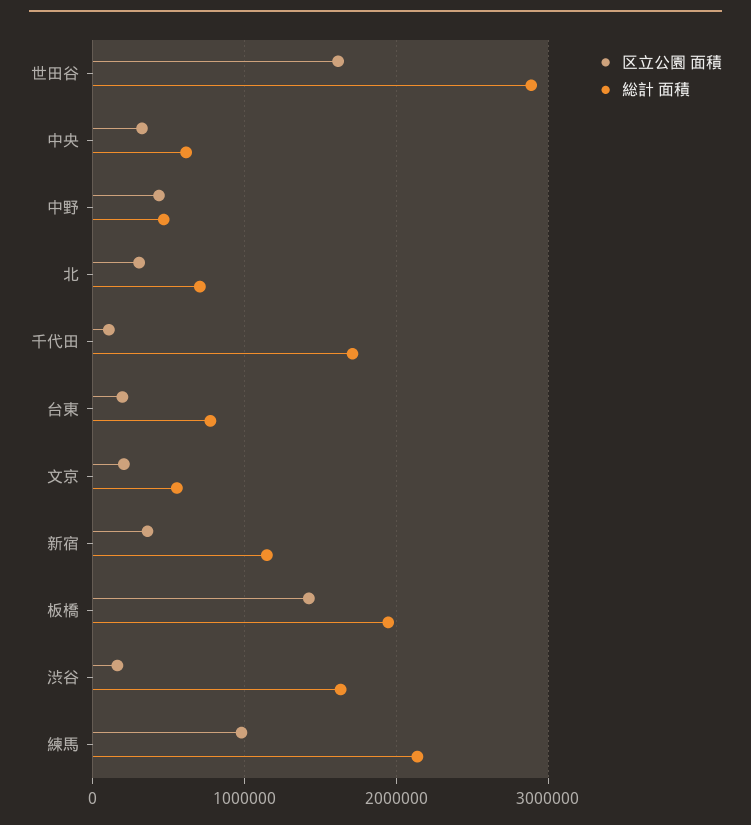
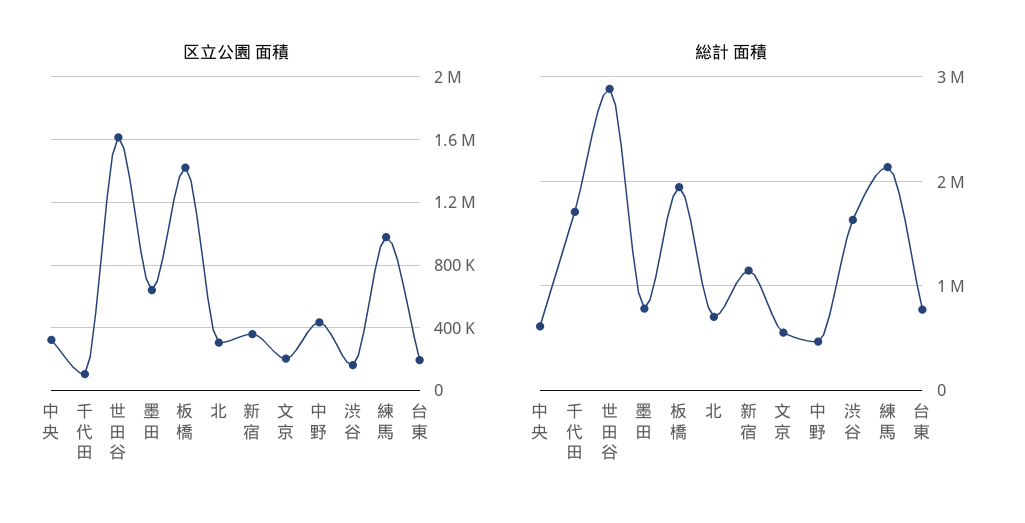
  {
    "区立公園 面積": {
      "世田谷": 1600000,
      "中央": 300000,
      "中野": 450000,
      "北": 300000,
      "千代田": 100000,
      "台東": 200000,
      "文京": 200000,
      "新宿": 350000,
      "板橋": 1400000,
      "渋谷": 150000,
-     "練馬": 1000000
+     "練馬": 1000000,
+     "墨田": 650000
    },
    "総計 面積": {
      "世田谷": 2900000,
      "中央": 600000,
      "中野": 500000,
      "北": 700000,
      "千代田": 1700000,
      "台東": 800000,
      "文京": 600000,
      "新宿": 1100000,
      "板橋": 1900000,
      "渋谷": 1600000,
-     "練馬": 2100000
+     "練馬": 2100000,
+     "墨田": 800000
    }
  }

